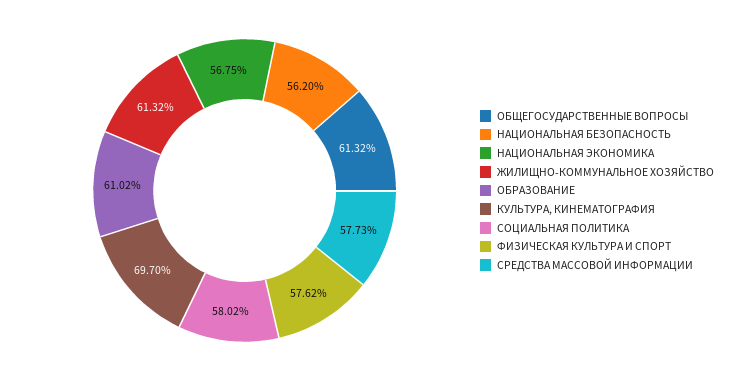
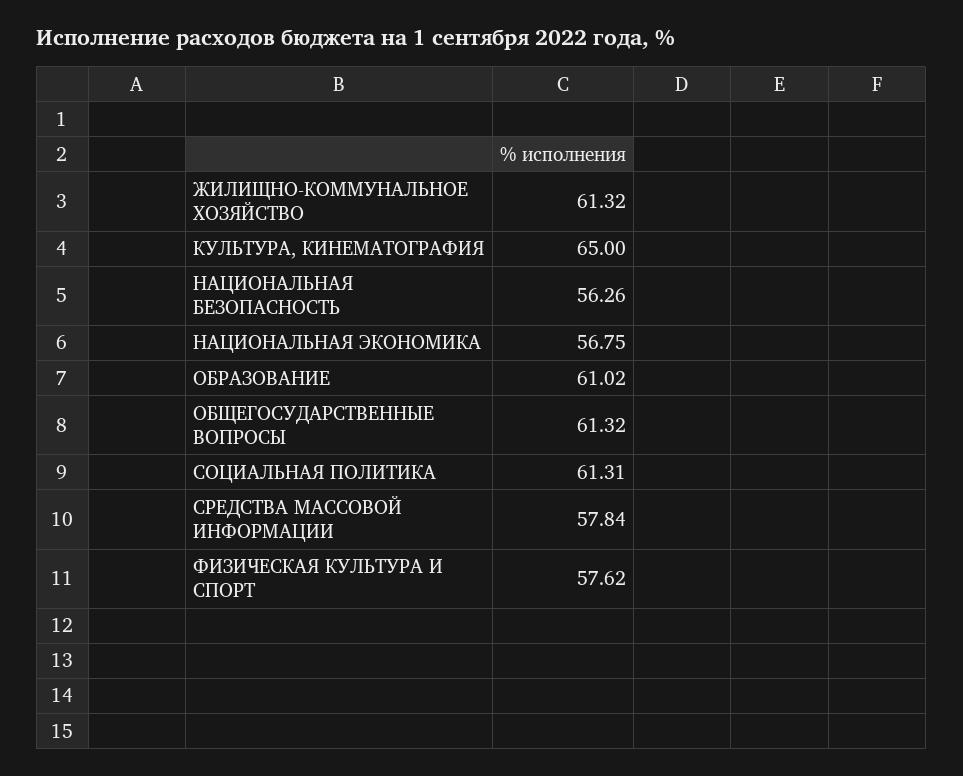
  {
    "ОБЩЕГОСУДАРСТВЕННЫЕ ВОПРОСЫ": 61.32,
-   "НАЦИОНАЛЬНАЯ БЕЗОПАСНОСТЬ": 56.2,
+   "НАЦИОНАЛЬНАЯ БЕЗОПАСНОСТЬ": 56.26,
    "НАЦИОНАЛЬНАЯ ЭКОНОМИКА": 56.75,
    "ЖИЛИЩНО-КОММУНАЛЬНОЕ ХОЗЯЙСТВО": 61.32,
    "ОБРАЗОВАНИЕ": 61.02,
-   "КУЛЬТУРА, КИНЕМАТОГРАФИЯ": 69.7,
+   "КУЛЬТУРА, КИНЕМАТОГРАФИЯ": 65,
-   "СОЦИАЛЬНАЯ ПОЛИТИКА": 58.02,
+   "СОЦИАЛЬНАЯ ПОЛИТИКА": 61.31,
    "ФИЗИЧЕСКАЯ КУЛЬТУРА И СПОРТ": 57.62,
-   "СРЕДСТВА МАССОВОЙ ИНФОРМАЦИИ": 57.73
+   "СРЕДСТВА МАССОВОЙ ИНФОРМАЦИИ": 57.84
  }

